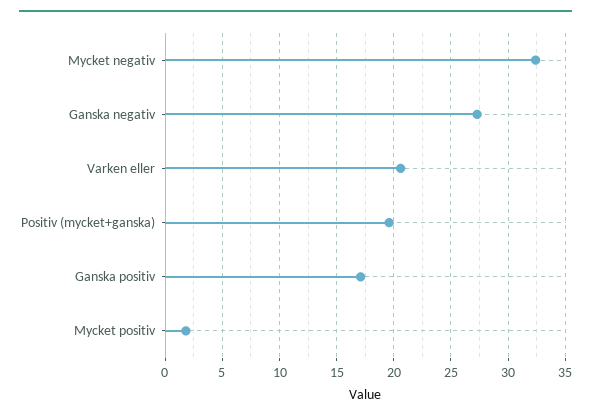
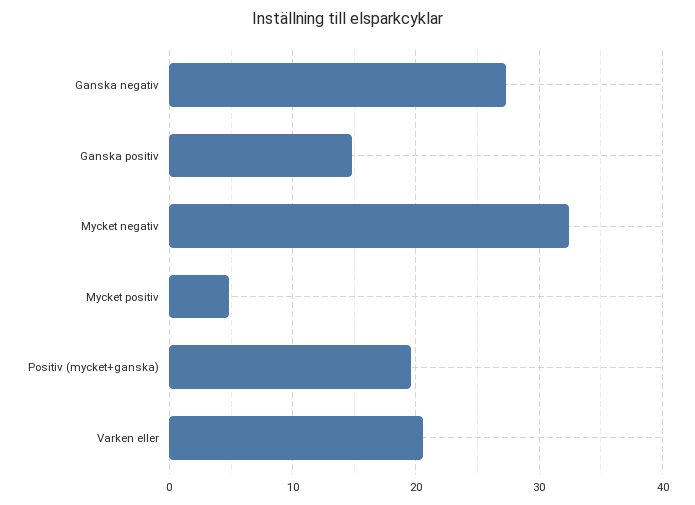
  {
    "Mycket negativ": 32,
    "Ganska negativ": 27,
    "Varken eller": 21,
    "Positiv (mycket+ganska)": 20,
-   "Ganska positiv": 17,
+   "Ganska positiv": 15,
-   "Mycket positiv": 2
+   "Mycket positiv": 5
  }

